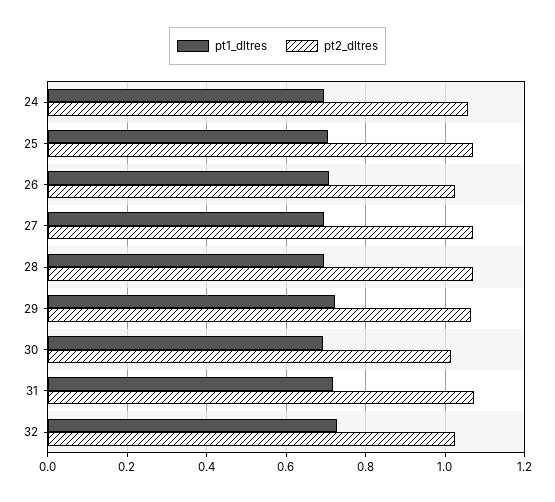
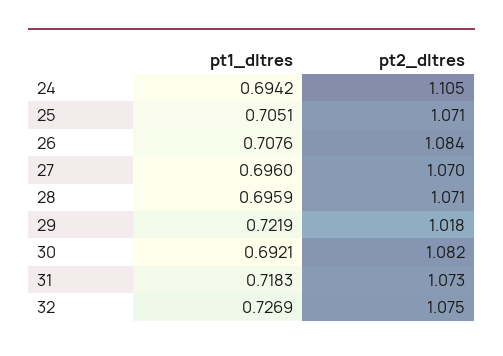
  {
    "pt1_dltres": {
      "24": 0.6942,
      "25": 0.7051,
      "26": 0.7076,
      "27": 0.696,
      "28": 0.6959,
      "29": 0.7219,
      "30": 0.6921,
      "31": 0.7183,
      "32": 0.7269
    },
    "pt2_dltres": {
-     "24": 1.06,
+     "24": 1.105,
      "25": 1.071,
-     "26": 1.02,
+     "26": 1.084,
      "27": 1.07,
      "28": 1.071,
-     "29": 1.06,
+     "29": 1.018,
-     "30": 1.02,
+     "30": 1.082,
      "31": 1.073,
-     "32": 1.02
+     "32": 1.075
    }
  }

